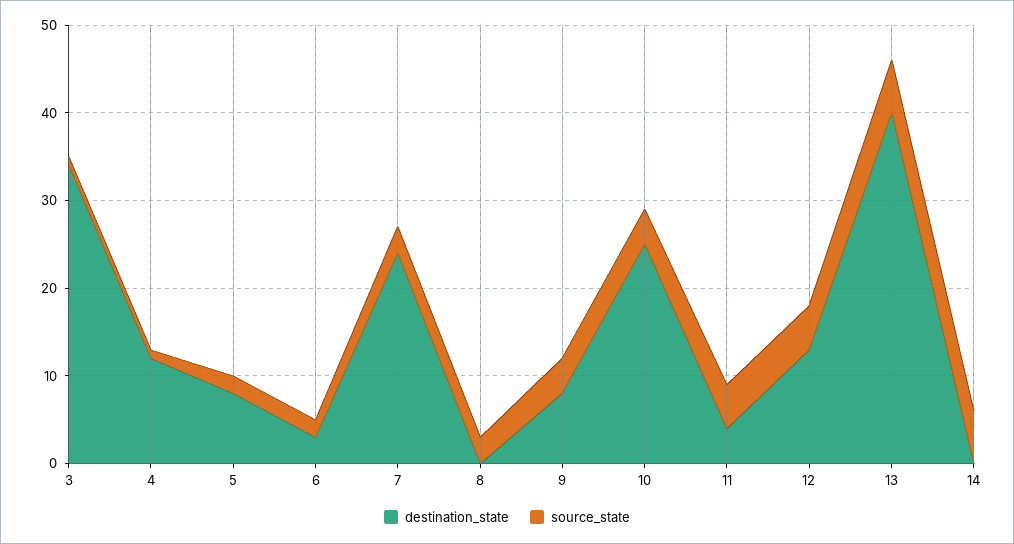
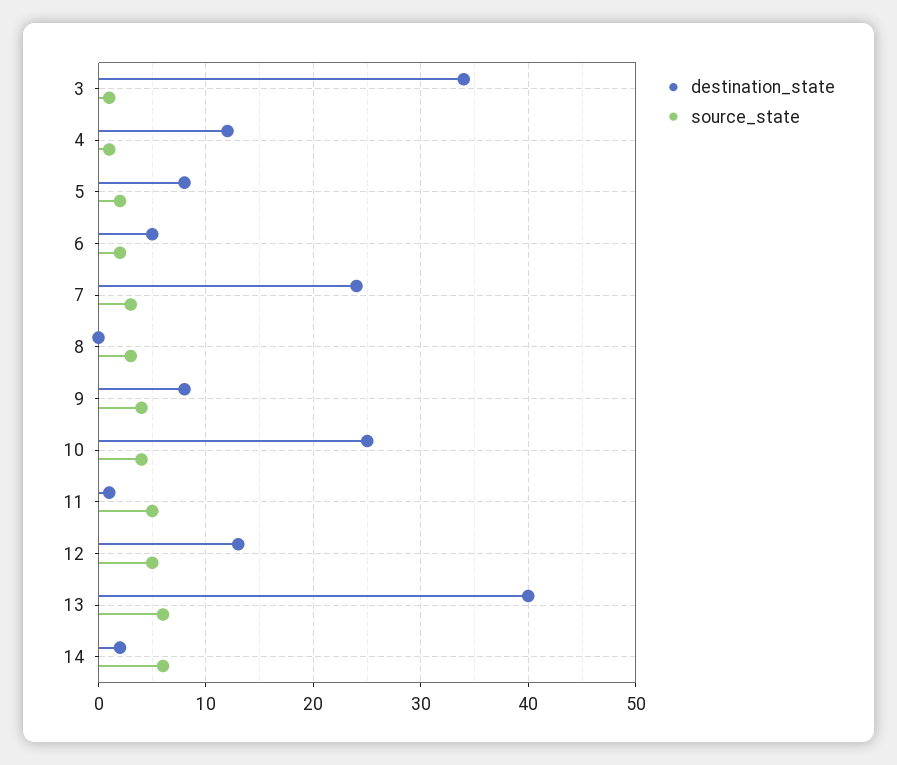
  {
    "destination_state": {
      "3": 34,
      "4": 12,
      "5": 8,
-     "6": 3,
+     "6": 5,
      "7": 24,
      "8": 0,
      "9": 8,
      "10": 25,
-     "11": 4,
+     "11": 1,
      "12": 13,
      "13": 40,
-     "14": 0
+     "14": 2
    },
    "source_state": {
      "3": 1,
      "4": 1,
      "5": 2,
      "6": 2,
      "7": 3,
      "8": 3,
      "9": 4,
      "10": 4,
      "11": 5,
      "12": 5,
      "13": 6,
      "14": 6
    }
  }

